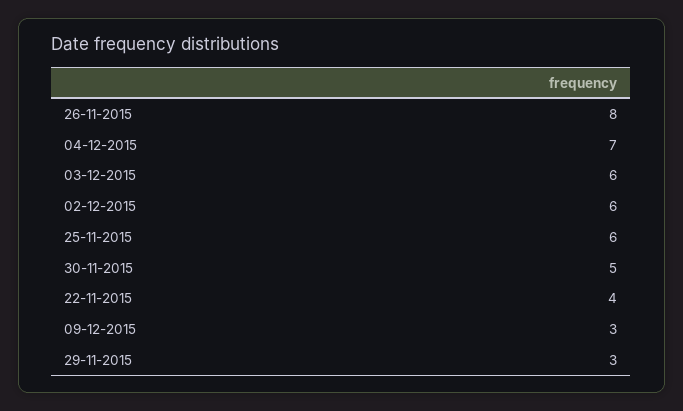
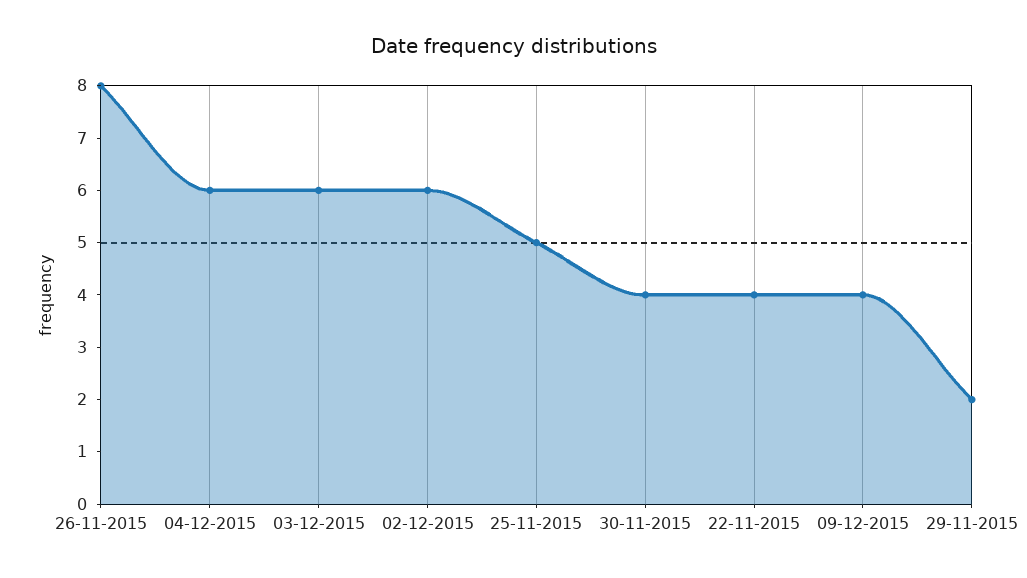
  {
    "26-11-2015": 8,
-   "04-12-2015": 7,
+   "04-12-2015": 6,
    "03-12-2015": 6,
    "02-12-2015": 6,
-   "25-11-2015": 6,
+   "25-11-2015": 5,
-   "30-11-2015": 5,
+   "30-11-2015": 4,
    "22-11-2015": 4,
-   "09-12-2015": 3,
+   "09-12-2015": 4,
-   "29-11-2015": 3
+   "29-11-2015": 2
  }

